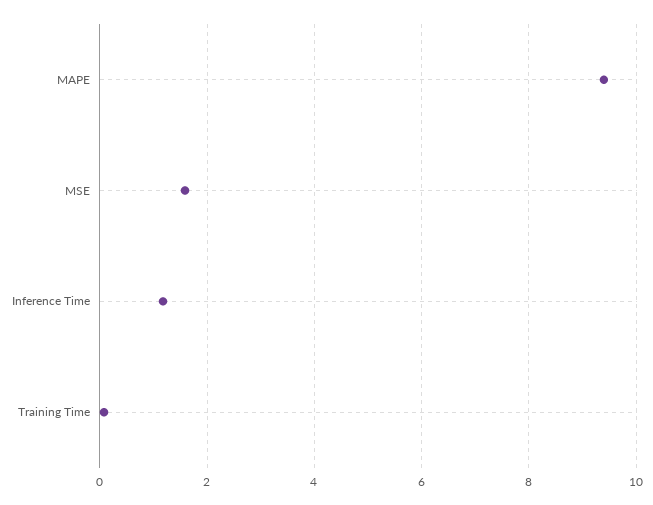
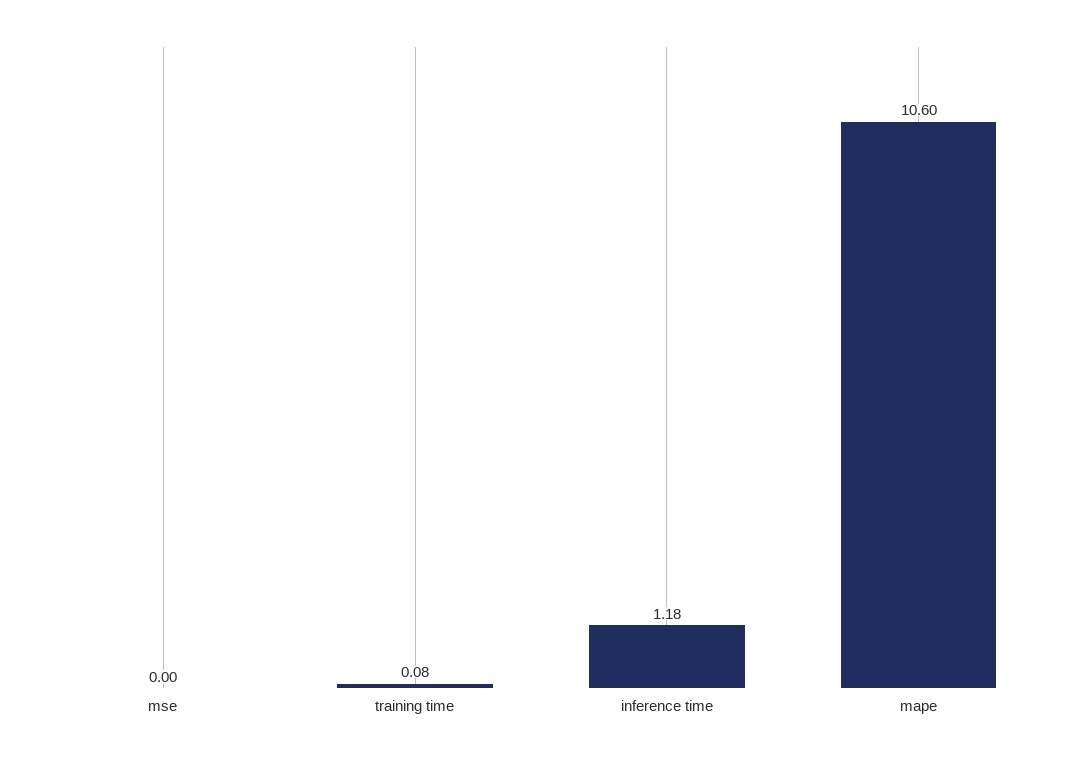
  {
-   "MAPE": 9.4,
+   "MAPE": 10.6,
-   "MSE": 1.6,
+   "MSE": 0,
    "Inference Time": 1.18,
    "Training Time": 0.08
  }

